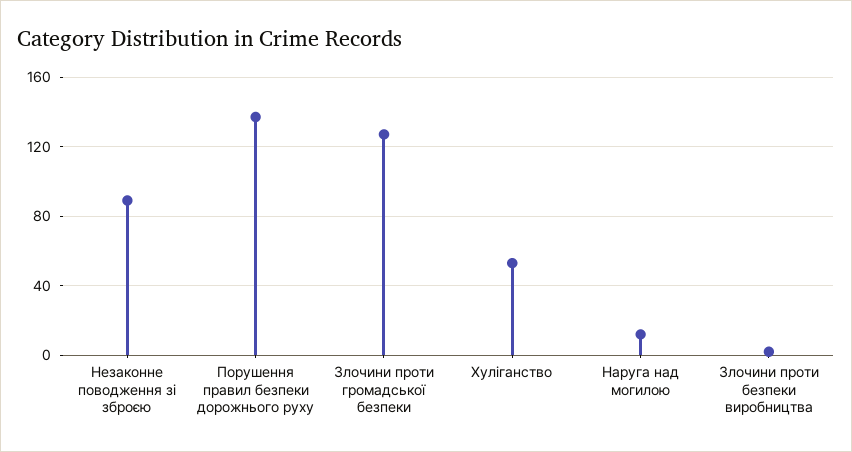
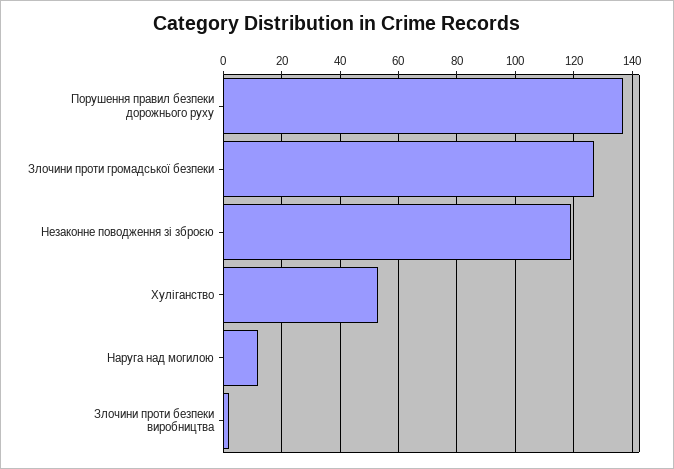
  {
-   "Незаконне поводження зі зброєю": 90,
+   "Незаконне поводження зі зброєю": 120,
    "Порушення правил безпеки дорожнього руху": 135,
    "Злочини проти громадської безпеки": 125,
    "Хуліганство": 55,
    "Наруга над могилою": 10,
    "Злочини проти безпеки виробництва": 0
  }

